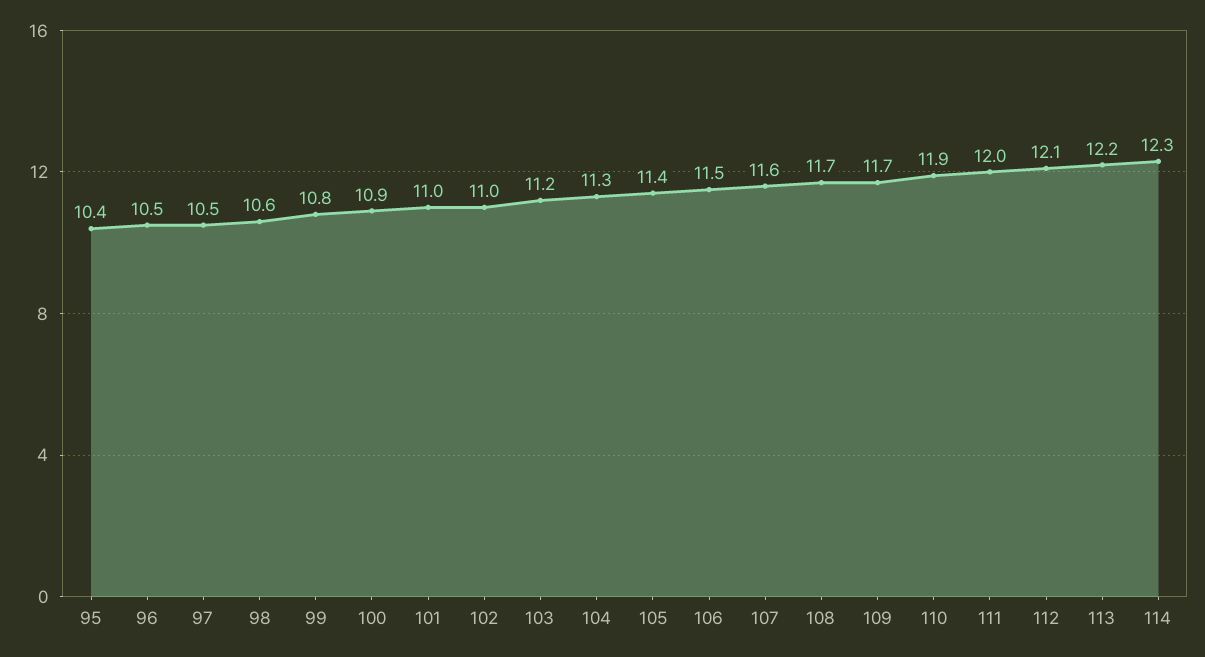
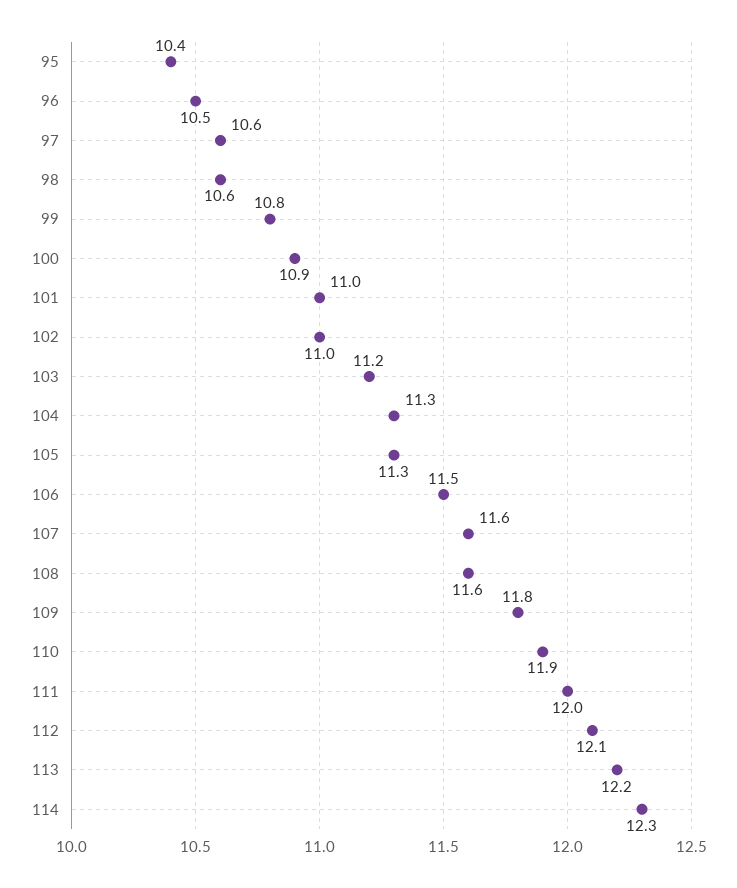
  {
    "95": 10.4,
    "96": 10.5,
-   "97": 10.5,
+   "97": 10.6,
    "98": 10.6,
    "99": 10.8,
    "100": 10.9,
    "101": 11,
    "102": 11,
    "103": 11.2,
    "104": 11.3,
-   "105": 11.4,
+   "105": 11.3,
    "106": 11.5,
    "107": 11.6,
-   "108": 11.7,
+   "108": 11.6,
-   "109": 11.7,
+   "109": 11.8,
    "110": 11.9,
    "111": 12,
    "112": 12.1,
    "113": 12.2,
    "114": 12.3
  }

